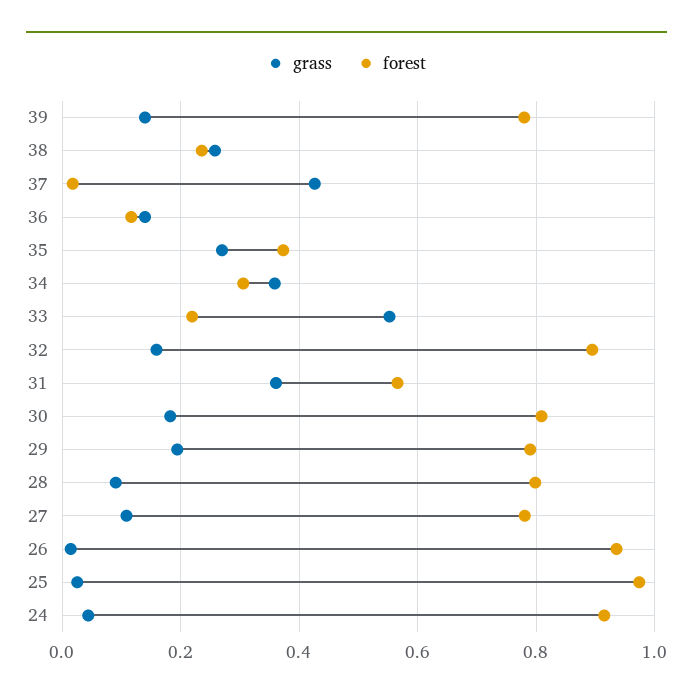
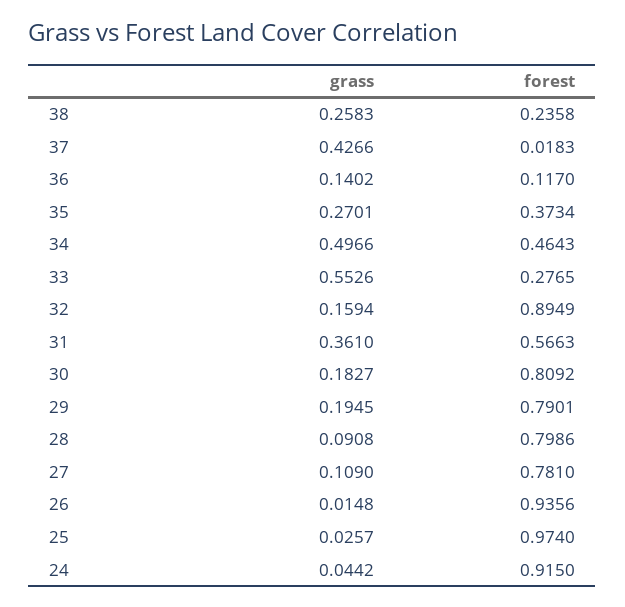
  {
    "grass": {
-     "39": 0.14,
      "38": 0.2583,
      "37": 0.4266,
      "36": 0.1402,
      "35": 0.2701,
-     "34": 0.36,
+     "34": 0.4966,
      "33": 0.5526,
      "32": 0.1594,
      "31": 0.361,
      "30": 0.1827,
      "29": 0.1945,
      "28": 0.0908,
      "27": 0.109,
      "26": 0.0148,
      "25": 0.0257,
      "24": 0.0442
    },
    "forest": {
-     "39": 0.78,
      "38": 0.2358,
      "37": 0.0183,
      "36": 0.117,
      "35": 0.3734,
-     "34": 0.3,
+     "34": 0.4643,
-     "33": 0.22,
+     "33": 0.2765,
      "32": 0.8949,
      "31": 0.5663,
      "30": 0.8092,
      "29": 0.7901,
      "28": 0.7986,
      "27": 0.781,
      "26": 0.9356,
      "25": 0.974,
      "24": 0.915
    }
  }

